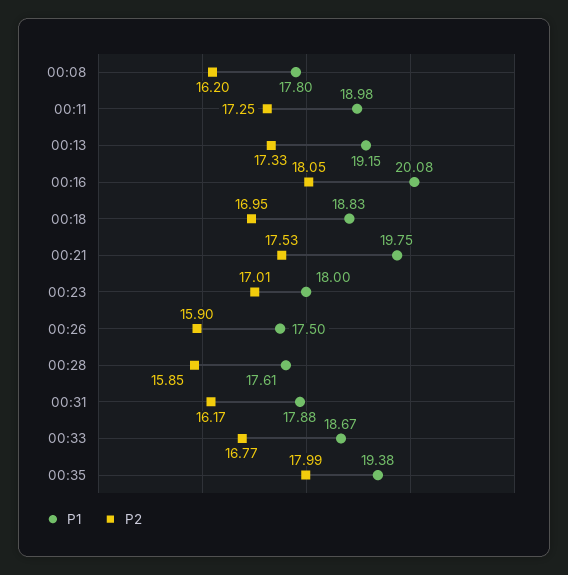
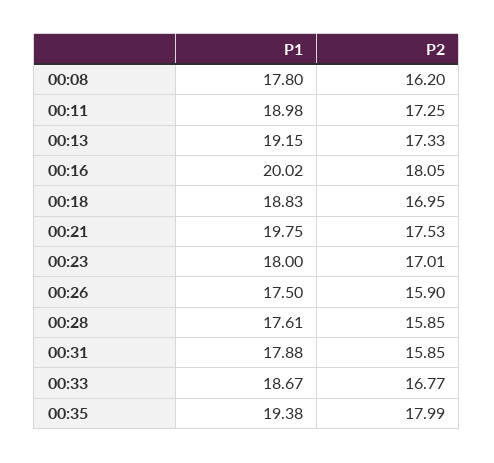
  {
    "P1": {
      "00:08": 17.8,
      "00:11": 18.98,
      "00:13": 19.15,
-     "00:16": 20.08,
+     "00:16": 20.02,
      "00:18": 18.83,
      "00:21": 19.75,
      "00:23": 18,
      "00:26": 17.5,
      "00:28": 17.61,
      "00:31": 17.88,
      "00:33": 18.67,
      "00:35": 19.38
    },
    "P2": {
      "00:08": 16.2,
      "00:11": 17.25,
      "00:13": 17.33,
      "00:16": 18.05,
      "00:18": 16.95,
      "00:21": 17.53,
      "00:23": 17.01,
      "00:26": 15.9,
      "00:28": 15.85,
-     "00:31": 16.17,
+     "00:31": 15.85,
      "00:33": 16.77,
      "00:35": 17.99
    }
  }

